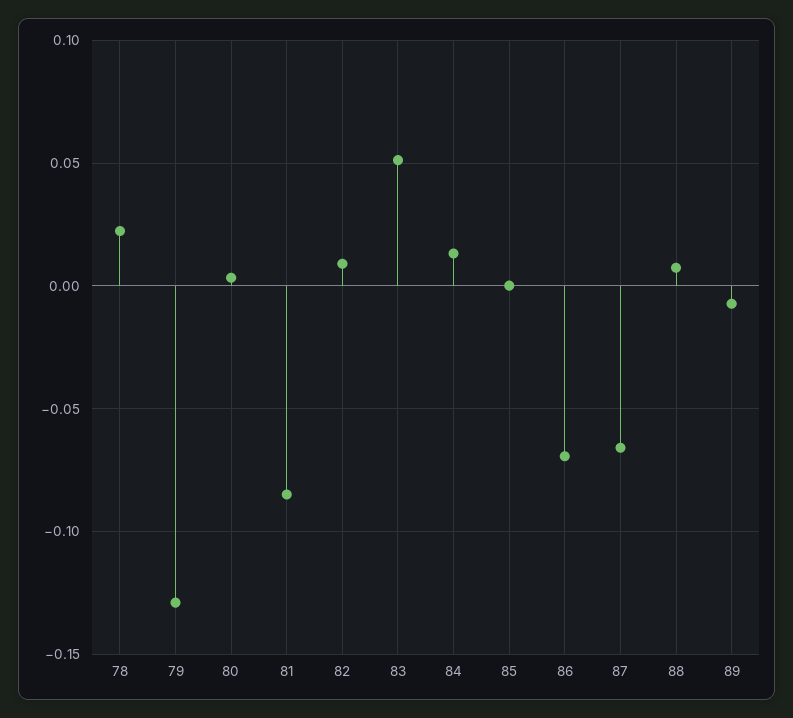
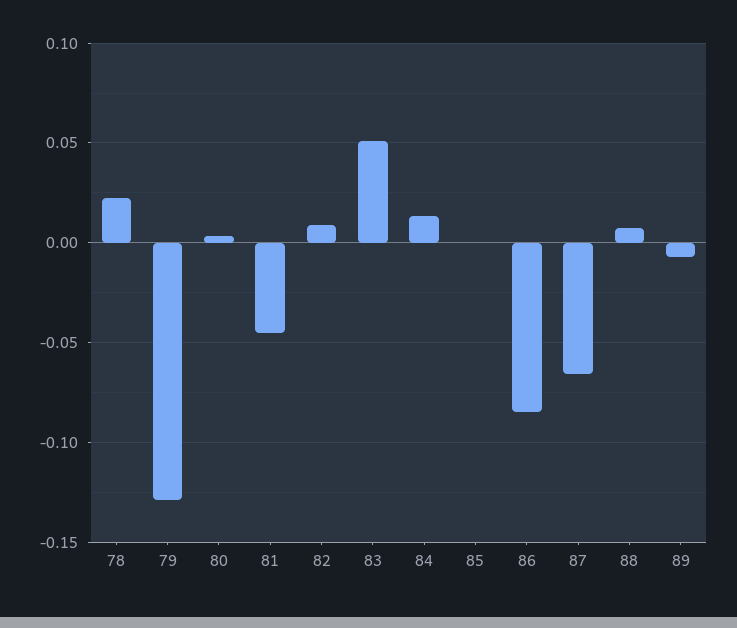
  {
    "78": 0.02,
    "79": -0.13,
    "80": 0.005,
-   "81": -0.085,
+   "81": -0.045,
    "82": 0.01,
    "83": 0.05,
    "84": 0.015,
    "85": 0,
-   "86": -0.07,
+   "86": -0.085,
    "87": -0.065,
    "88": 0.005,
    "89": -0.005
  }

